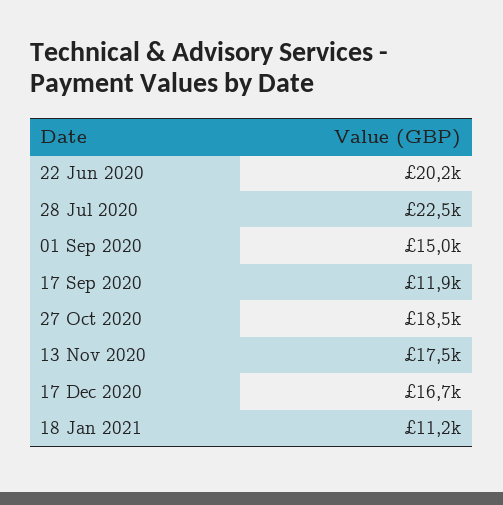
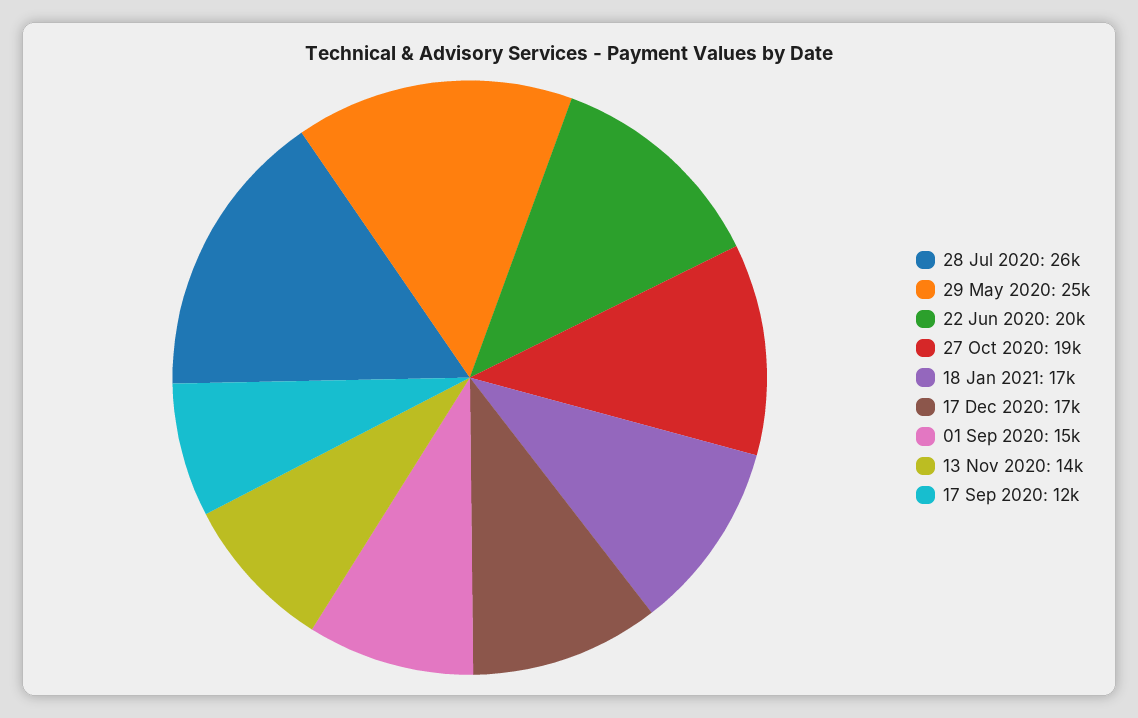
  {
    "22 Jun 2020": 20200,
-   "28 Jul 2020": 22500,
+   "28 Jul 2020": 26000,
    "01 Sep 2020": 15000,
    "17 Sep 2020": 11900,
    "27 Oct 2020": 18500,
-   "13 Nov 2020": 17500,
+   "13 Nov 2020": 14000,
    "17 Dec 2020": 16700,
-   "18 Jan 2021": 11200
+   "18 Jan 2021": 17000,
+   "29 May 2020": 25000
  }

